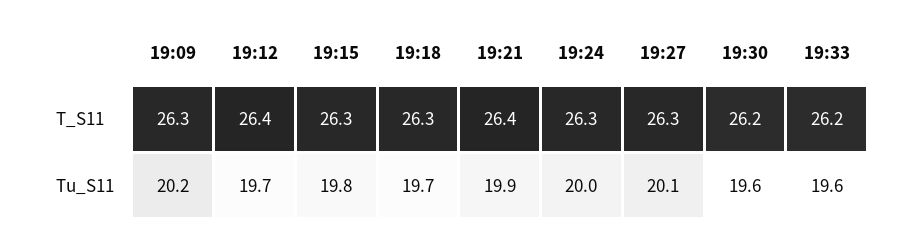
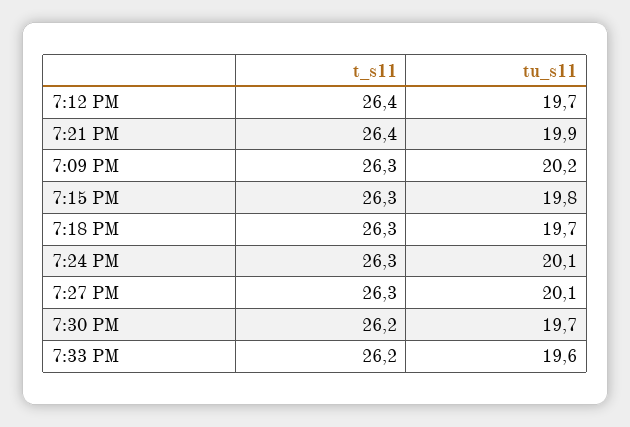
  {
    "19:09": {
      "T_S11": 26.3,
      "Tu_S11": 20.2
    },
    "19:12": {
      "T_S11": 26.4,
      "Tu_S11": 19.7
    },
    "19:15": {
      "T_S11": 26.3,
      "Tu_S11": 19.8
    },
    "19:18": {
      "T_S11": 26.3,
      "Tu_S11": 19.7
    },
    "19:21": {
      "T_S11": 26.4,
      "Tu_S11": 19.9
    },
    "19:24": {
      "T_S11": 26.3,
-     "Tu_S11": 20
+     "Tu_S11": 20.1
    },
    "19:27": {
      "T_S11": 26.3,
      "Tu_S11": 20.1
    },
    "19:30": {
      "T_S11": 26.2,
-     "Tu_S11": 19.6
+     "Tu_S11": 19.7
    },
    "19:33": {
      "T_S11": 26.2,
      "Tu_S11": 19.6
    }
  }

